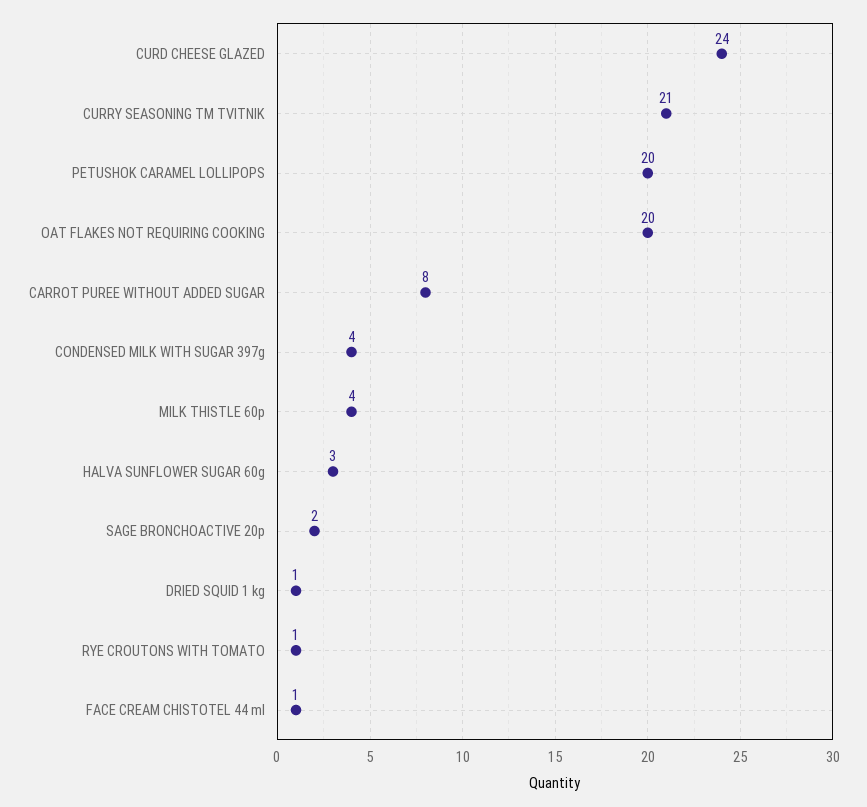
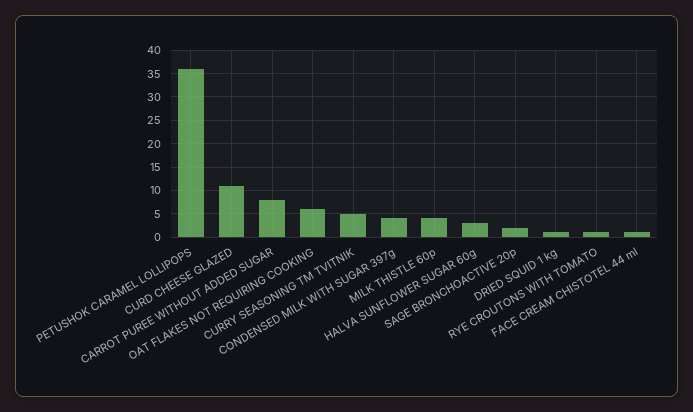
  {
-   "CURD CHEESE GLAZED": 24,
+   "CURD CHEESE GLAZED": 10,
-   "CURRY SEASONING TM TVITNIK": 21,
+   "CURRY SEASONING TM TVITNIK": 5,
-   "PETUSHOK CARAMEL LOLLIPOPS": 20,
+   "PETUSHOK CARAMEL LOLLIPOPS": 35,
-   "OAT FLAKES NOT REQUIRING COOKING": 20,
+   "OAT FLAKES NOT REQUIRING COOKING": 5,
    "CARROT PUREE WITHOUT ADDED SUGAR": 8,
    "CONDENSED MILK WITH SUGAR 397g": 4,
    "MILK THISTLE 60p": 4,
    "HALVA SUNFLOWER SUGAR 60g": 3,
    "SAGE BRONCHOACTIVE 20p": 2,
    "DRIED SQUID 1 kg": 1,
    "RYE CROUTONS WITH TOMATO": 1,
    "FACE CREAM CHISTOTEL 44 ml": 1
  }

